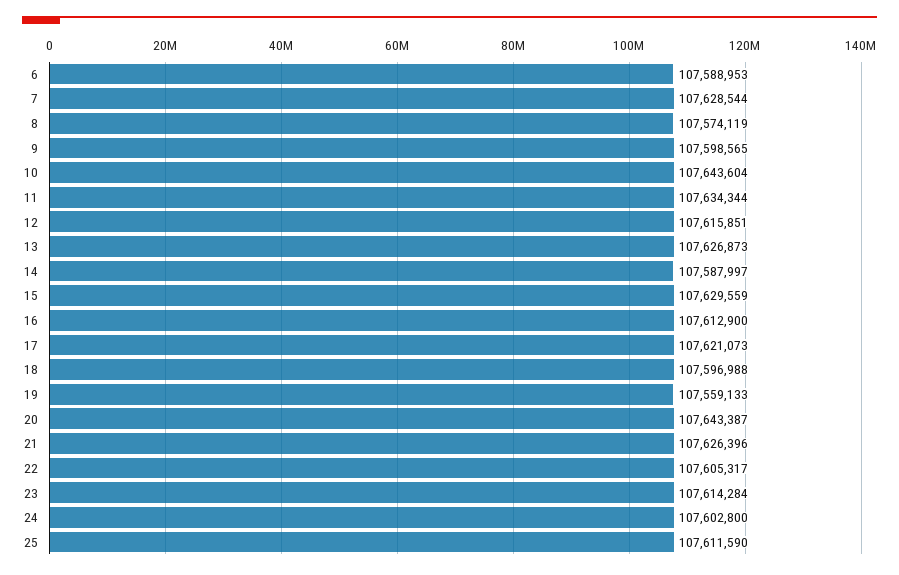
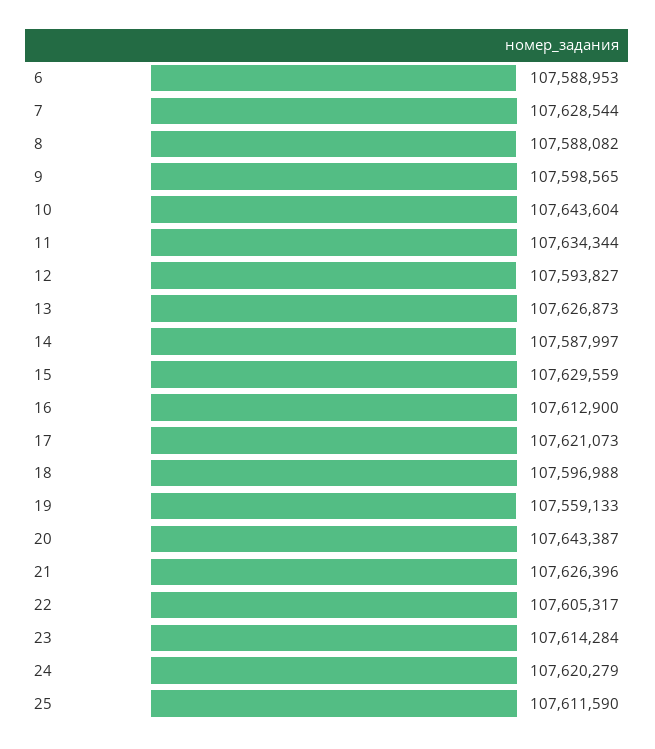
  {
    "6": 107588953,
    "7": 107628544,
-   "8": 107574119,
+   "8": 107588082,
    "9": 107598565,
    "10": 107643604,
    "11": 107634344,
-   "12": 107615851,
+   "12": 107593827,
    "13": 107626873,
    "14": 107587997,
    "15": 107629559,
    "16": 107612900,
    "17": 107621073,
    "18": 107596988,
    "19": 107559133,
    "20": 107643387,
    "21": 107626396,
    "22": 107605317,
    "23": 107614284,
-   "24": 107602800,
+   "24": 107620279,
    "25": 107611590
  }

